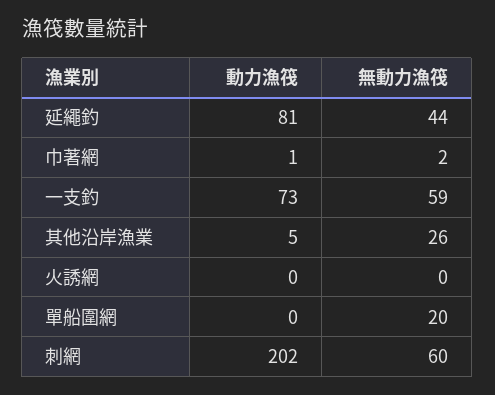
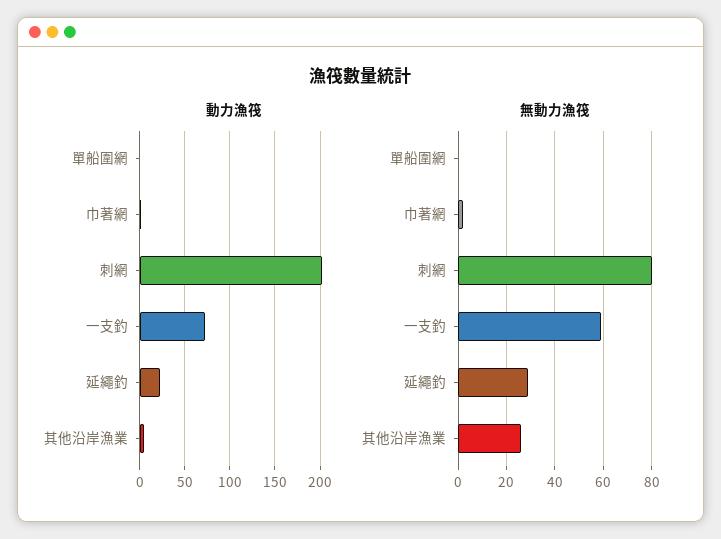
  {
    "動力漁筏": {
-     "延繩釣": 81,
+     "延繩釣": 20,
      "巾著網": 1,
      "一支釣": 73,
      "其他沿岸漁業": 5,
-     "火誘網": 0,
      "單船圍網": 0,
      "刺網": 202
    },
    "無動力漁筏": {
-     "延繩釣": 44,
+     "延繩釣": 30,
      "巾著網": 2,
      "一支釣": 59,
      "其他沿岸漁業": 26,
-     "火誘網": 0,
-     "單船圍網": 20,
+     "單船圍網": 0,
-     "刺網": 60
+     "刺網": 80
    }
  }

